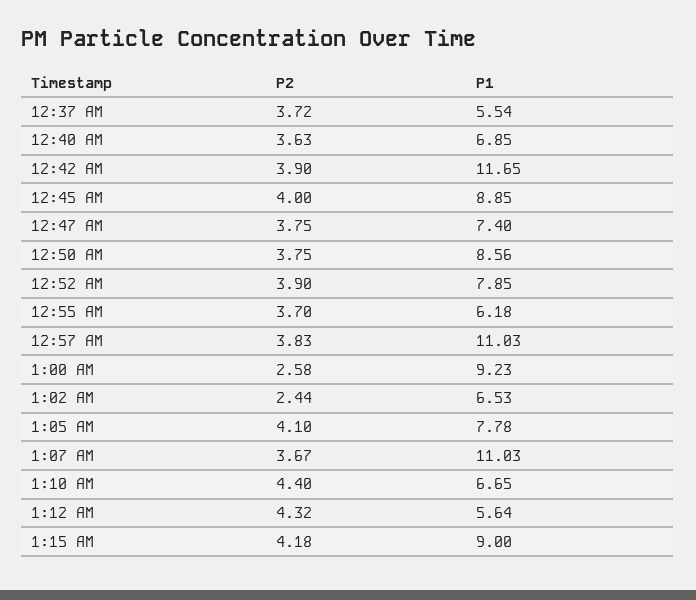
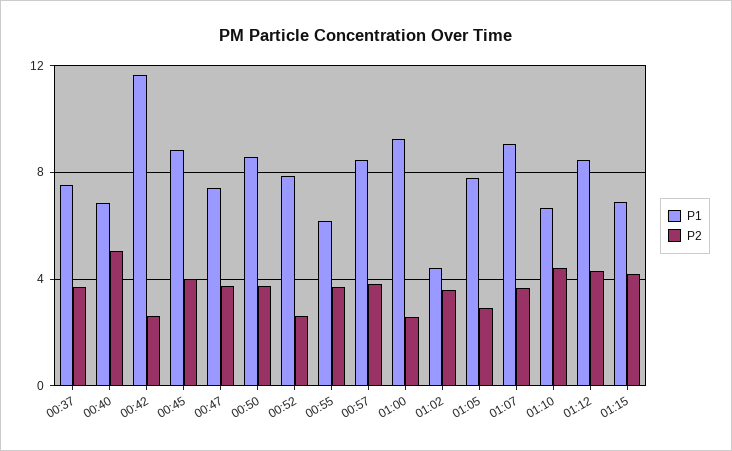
  {
    "P2": {
      "12:37 AM": 3.72,
-     "12:40 AM": 3.63,
+     "12:40 AM": 5,
-     "12:42 AM": 3.9,
+     "12:42 AM": 2.5,
      "12:45 AM": 4,
      "12:47 AM": 3.75,
      "12:50 AM": 3.75,
-     "12:52 AM": 3.9,
+     "12:52 AM": 2.5,
      "12:55 AM": 3.7,
      "12:57 AM": 3.83,
      "1:00 AM": 2.58,
-     "1:02 AM": 2.44,
+     "1:02 AM": 3.5,
-     "1:05 AM": 4.1,
+     "1:05 AM": 3,
      "1:07 AM": 3.67,
      "1:10 AM": 4.4,
      "1:12 AM": 4.32,
      "1:15 AM": 4.18
    },
    "P1": {
-     "12:37 AM": 5.54,
+     "12:37 AM": 7.5,
      "12:40 AM": 6.85,
      "12:42 AM": 11.65,
      "12:45 AM": 8.85,
      "12:47 AM": 7.4,
      "12:50 AM": 8.56,
      "12:52 AM": 7.85,
      "12:55 AM": 6.18,
-     "12:57 AM": 11.03,
+     "12:57 AM": 8.5,
      "1:00 AM": 9.23,
-     "1:02 AM": 6.53,
+     "1:02 AM": 4.5,
      "1:05 AM": 7.78,
-     "1:07 AM": 11.03,
+     "1:07 AM": 9,
      "1:10 AM": 6.65,
-     "1:12 AM": 5.64,
+     "1:12 AM": 8.5,
-     "1:15 AM": 9
+     "1:15 AM": 7
    }
  }

